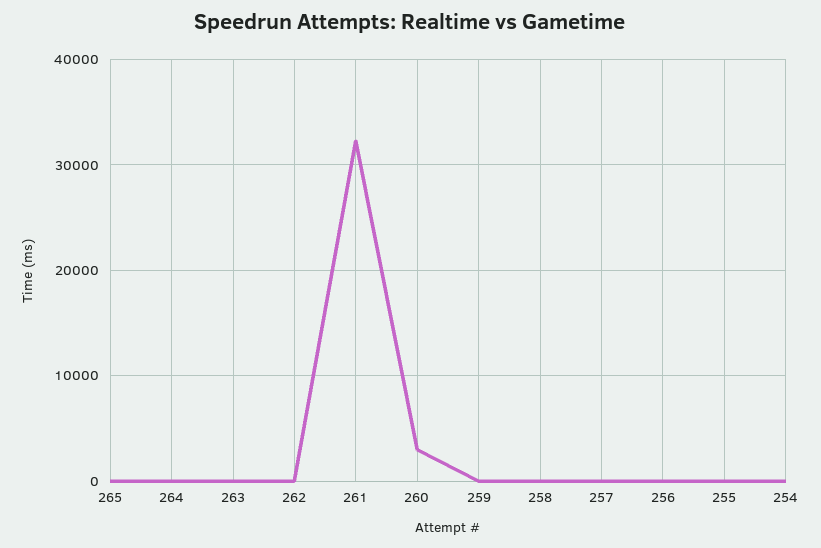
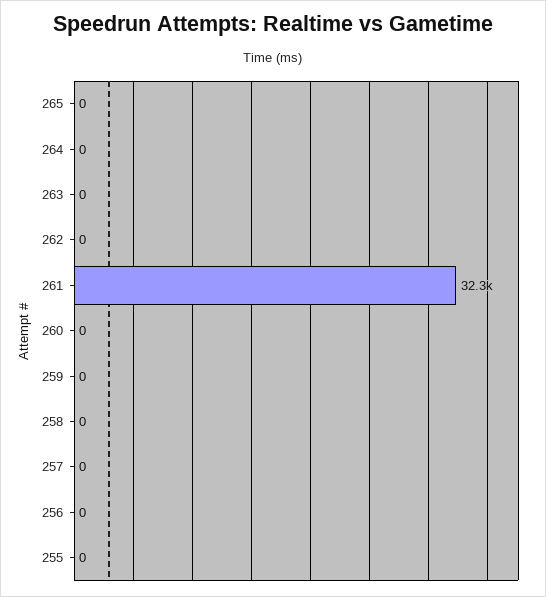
  {
    "265": 0,
    "264": 0,
    "263": 0,
    "262": 0,
    "261": 32300,
-   "260": 3000,
+   "260": 0,
    "259": 0,
    "258": 0,
    "257": 0,
    "256": 0,
-   "255": 0,
+   "255": 0
-   "254": 0
  }

